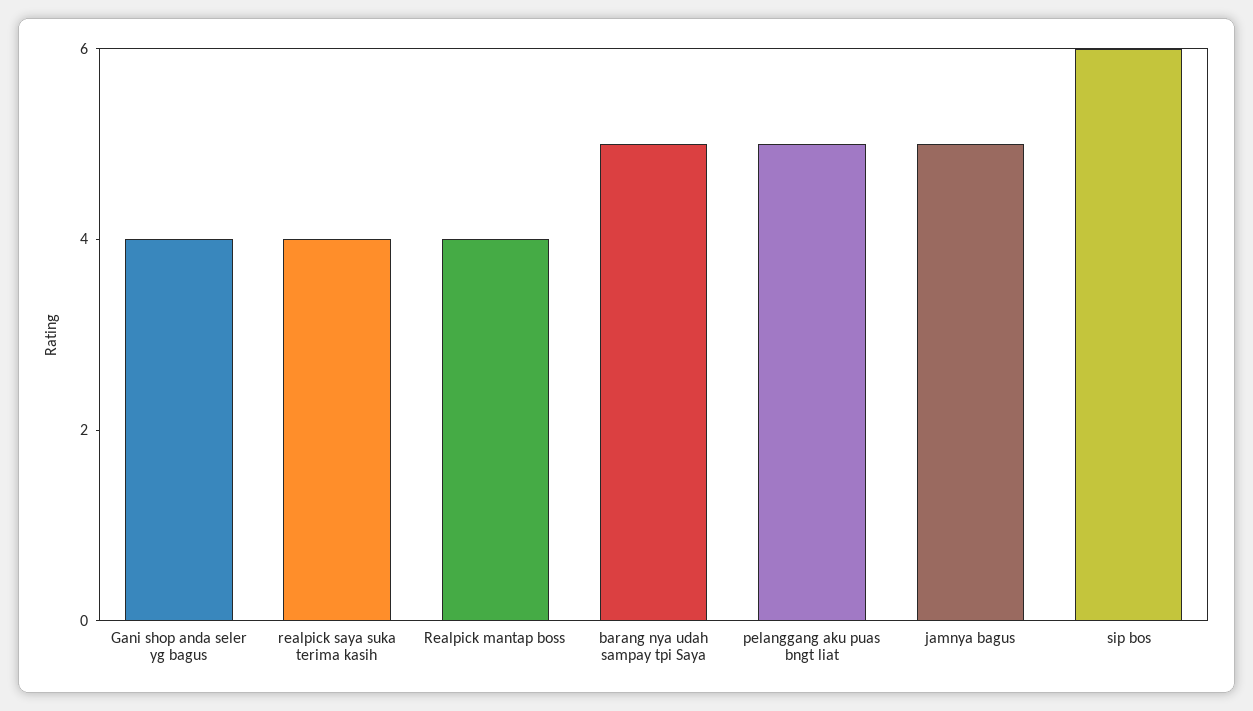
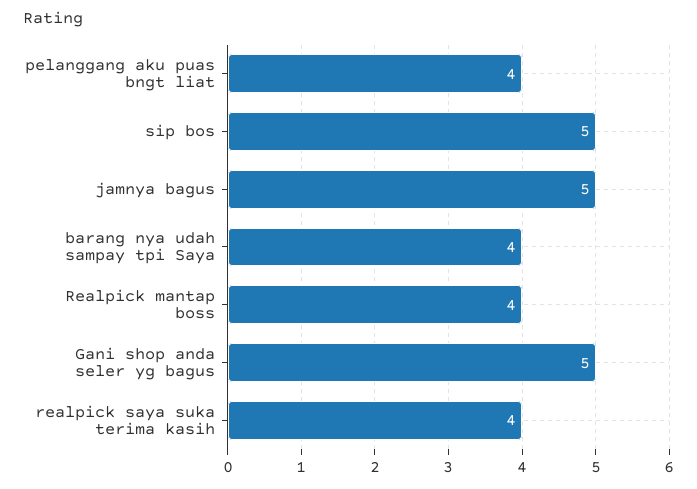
  {
-   "Gani shop anda seler yg bagus": 4,
+   "Gani shop anda seler yg bagus": 5,
    "realpick saya suka terima kasih": 4,
    "Realpick mantap boss": 4,
-   "barang nya udah sampay tpi Saya": 5,
+   "barang nya udah sampay tpi Saya": 4,
-   "pelanggang aku puas bngt liat": 5,
+   "pelanggang aku puas bngt liat": 4,
    "jamnya bagus": 5,
-   "sip bos": 6
+   "sip bos": 5
  }

